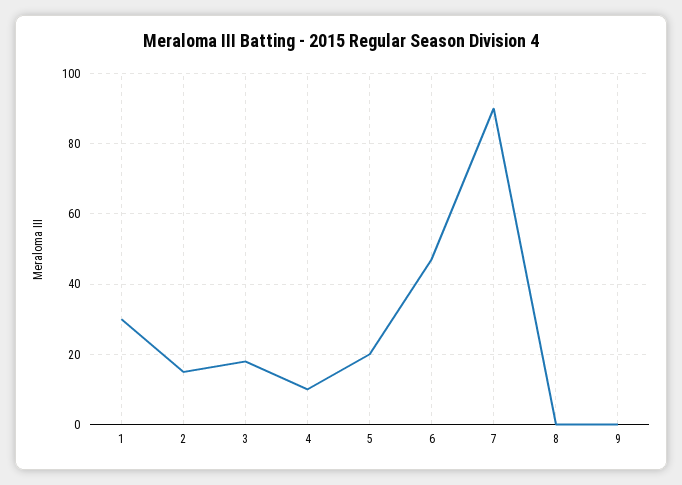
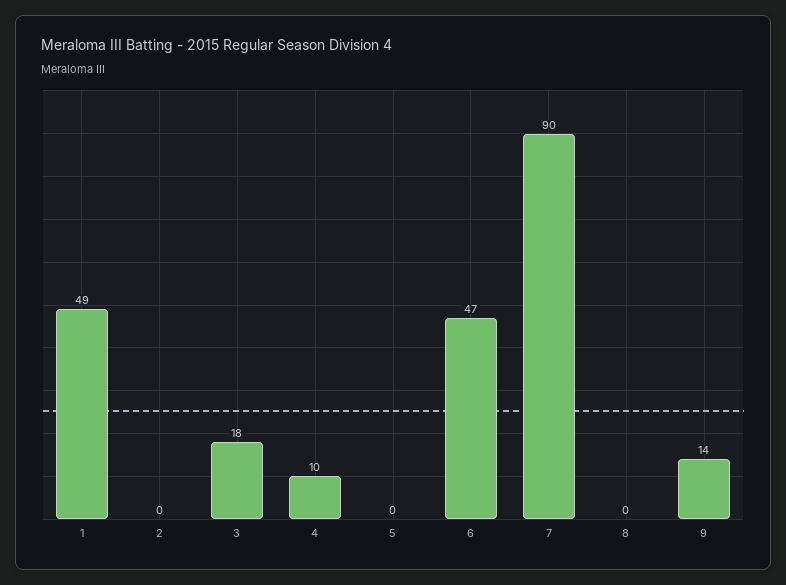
  {
-   "1": 30,
+   "1": 49,
-   "2": 15,
+   "2": 0,
    "3": 18,
    "4": 10,
-   "5": 20,
+   "5": 0,
    "6": 47,
    "7": 90,
    "8": 0,
-   "9": 0
+   "9": 14
  }

